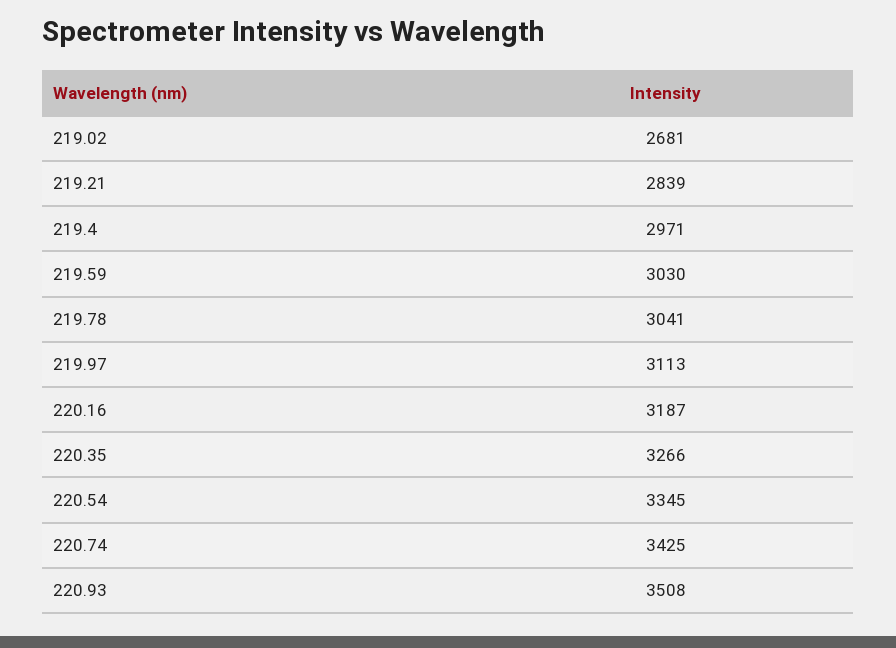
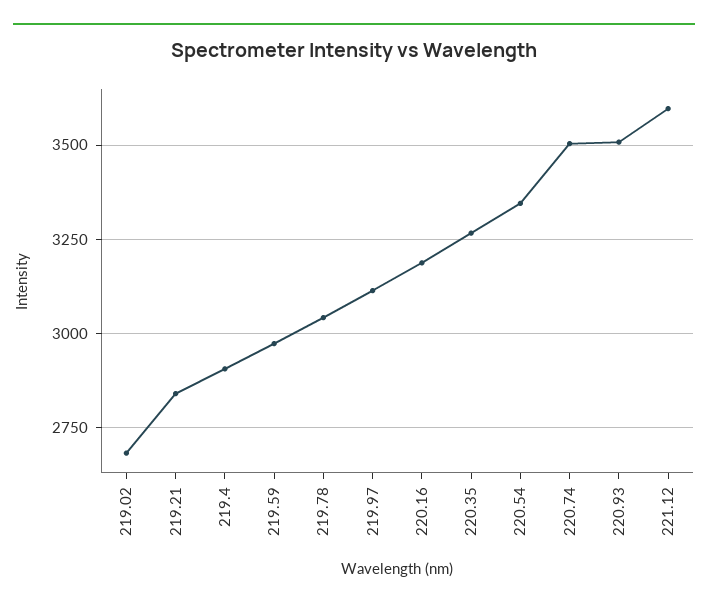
  {
    "219.02": 2681,
    "219.21": 2839,
-   "219.4": 2971,
+   "219.4": 2900,
-   "219.59": 3030,
+   "219.59": 2975,
    "219.78": 3041,
    "219.97": 3113,
    "220.16": 3187,
    "220.35": 3266,
    "220.54": 3345,
-   "220.74": 3425,
+   "220.74": 3500,
-   "220.93": 3508
+   "220.93": 3508,
+   "221.12": 3600
  }

